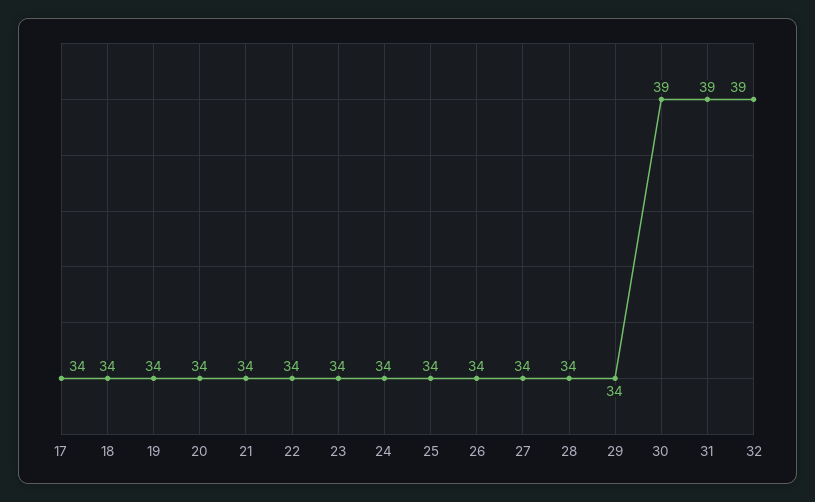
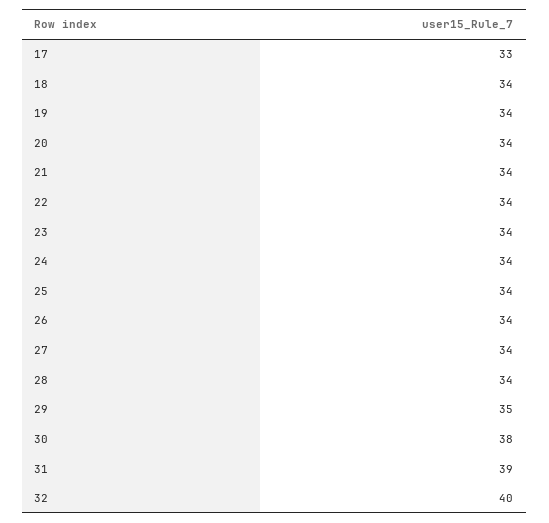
  {
-   "17": 34,
+   "17": 33,
    "18": 34,
    "19": 34,
    "20": 34,
    "21": 34,
    "22": 34,
    "23": 34,
    "24": 34,
    "25": 34,
    "26": 34,
    "27": 34,
    "28": 34,
-   "29": 34,
+   "29": 35,
-   "30": 39,
+   "30": 38,
    "31": 39,
-   "32": 39
+   "32": 40
  }

